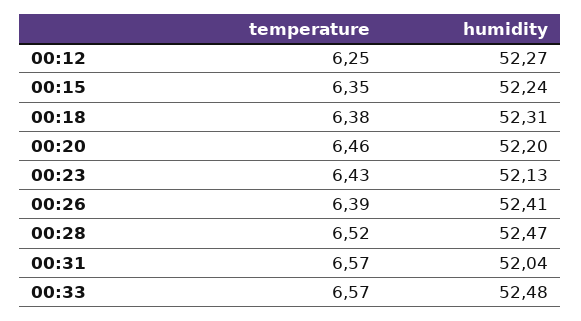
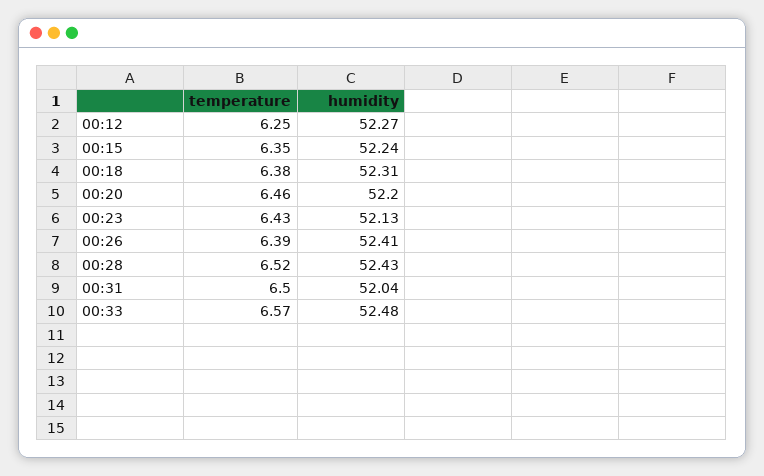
  {
    "temperature": {
      "00:12": 6.25,
      "00:15": 6.35,
      "00:18": 6.38,
      "00:20": 6.46,
      "00:23": 6.43,
      "00:26": 6.39,
      "00:28": 6.52,
-     "00:31": 6.57,
+     "00:31": 6.5,
      "00:33": 6.57
    },
    "humidity": {
      "00:12": 52.27,
      "00:15": 52.24,
      "00:18": 52.31,
      "00:20": 52.2,
      "00:23": 52.13,
      "00:26": 52.41,
-     "00:28": 52.47,
+     "00:28": 52.43,
      "00:31": 52.04,
      "00:33": 52.48
    }
  }

